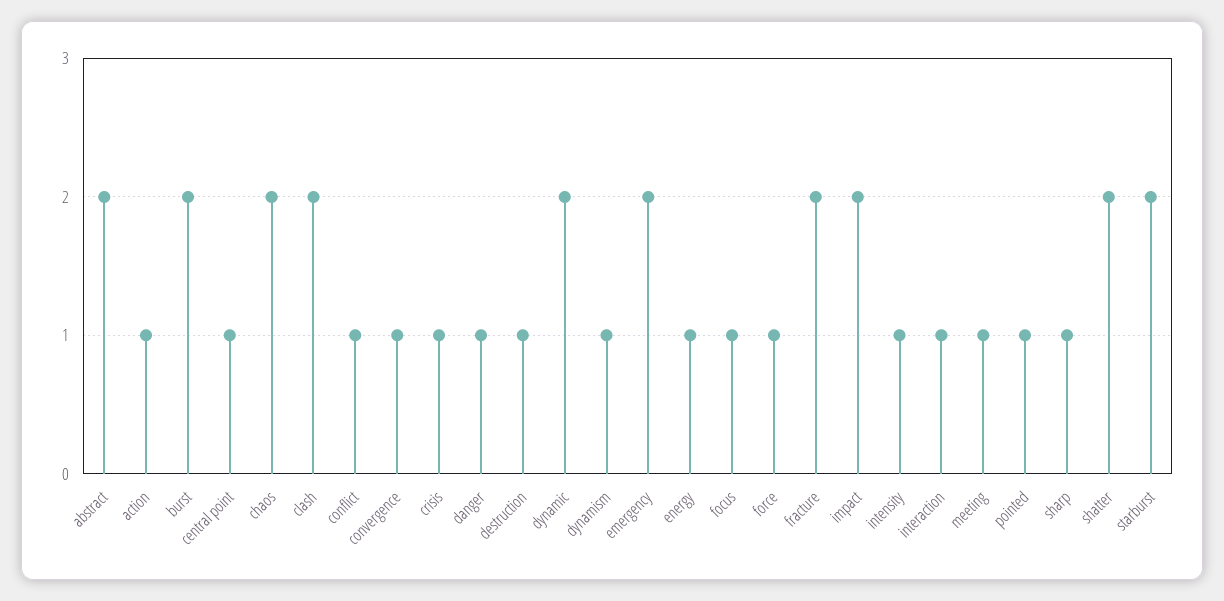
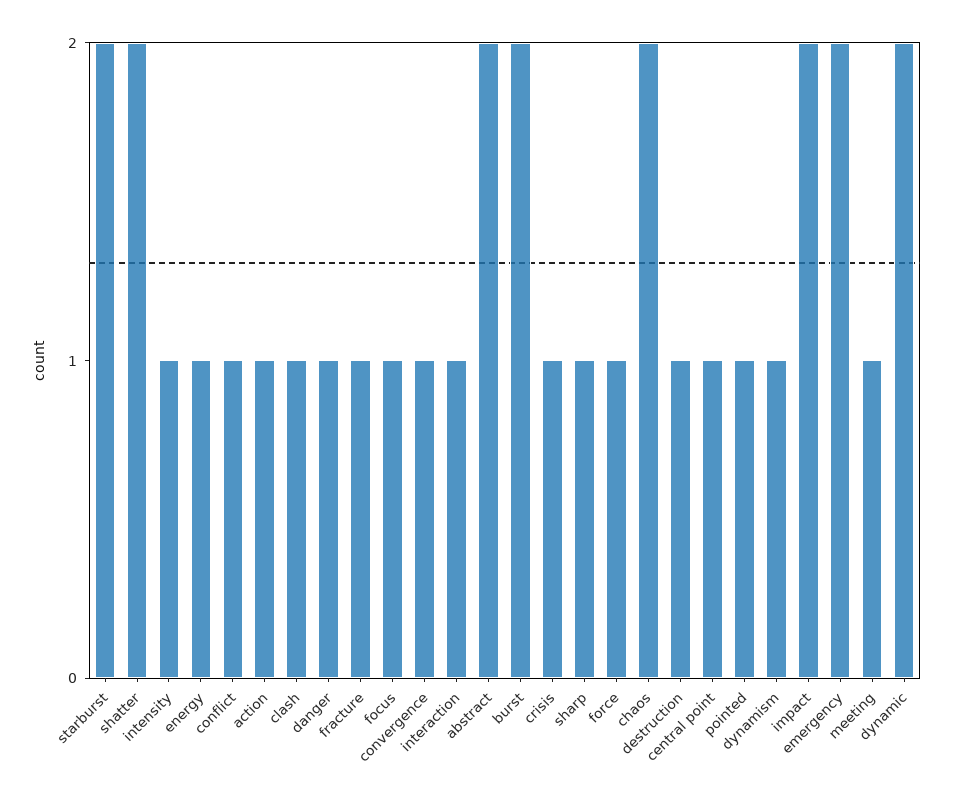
  {
    "abstract": 2,
    "action": 1,
    "burst": 2,
    "central point": 1,
    "chaos": 2,
-   "clash": 2,
+   "clash": 1,
    "conflict": 1,
    "convergence": 1,
    "crisis": 1,
    "danger": 1,
    "destruction": 1,
    "dynamic": 2,
    "dynamism": 1,
    "emergency": 2,
    "energy": 1,
    "focus": 1,
    "force": 1,
-   "fracture": 2,
+   "fracture": 1,
    "impact": 2,
    "intensity": 1,
    "interaction": 1,
    "meeting": 1,
    "pointed": 1,
    "sharp": 1,
    "shatter": 2,
    "starburst": 2
  }

